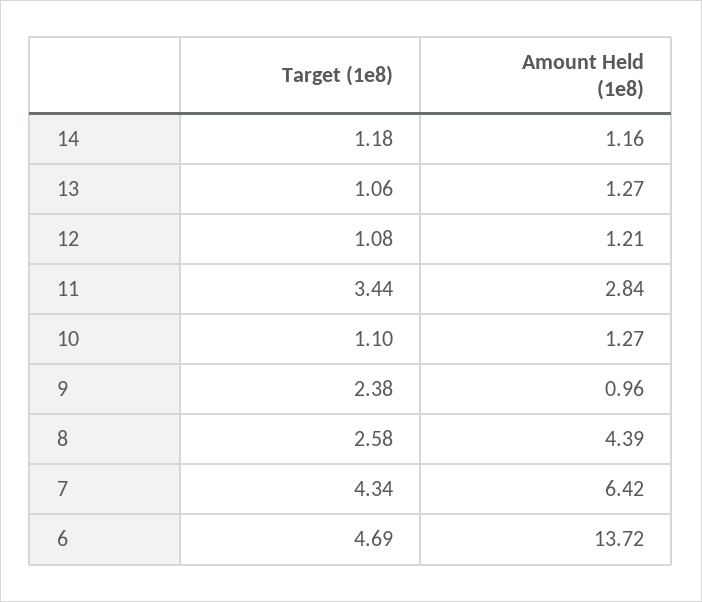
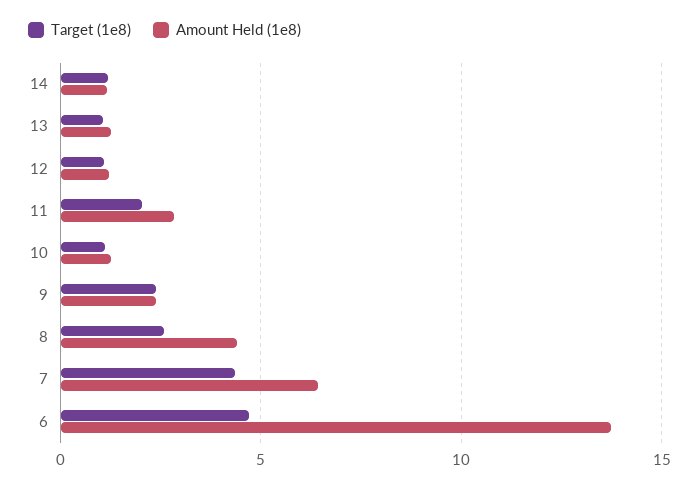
  {
    "Target (1e8)": {
      "14": 1.18,
      "13": 1.06,
      "12": 1.08,
-     "11": 3.44,
+     "11": 2,
      "10": 1.1,
      "9": 2.38,
      "8": 2.58,
      "7": 4.34,
      "6": 4.69
    },
    "Amount Held (1e8)": {
      "14": 1.16,
      "13": 1.27,
      "12": 1.21,
      "11": 2.84,
      "10": 1.27,
-     "9": 0.96,
+     "9": 2.5,
      "8": 4.39,
      "7": 6.42,
      "6": 13.72
    }
  }

